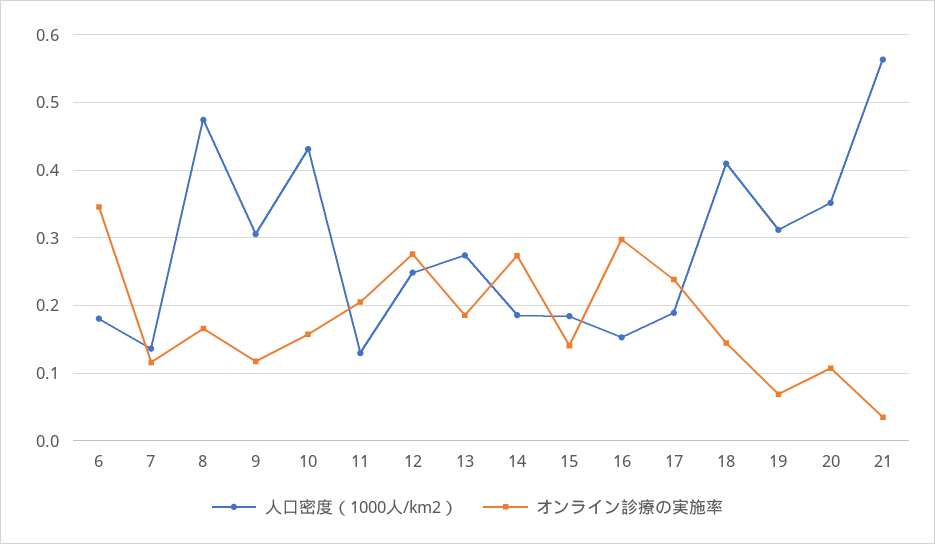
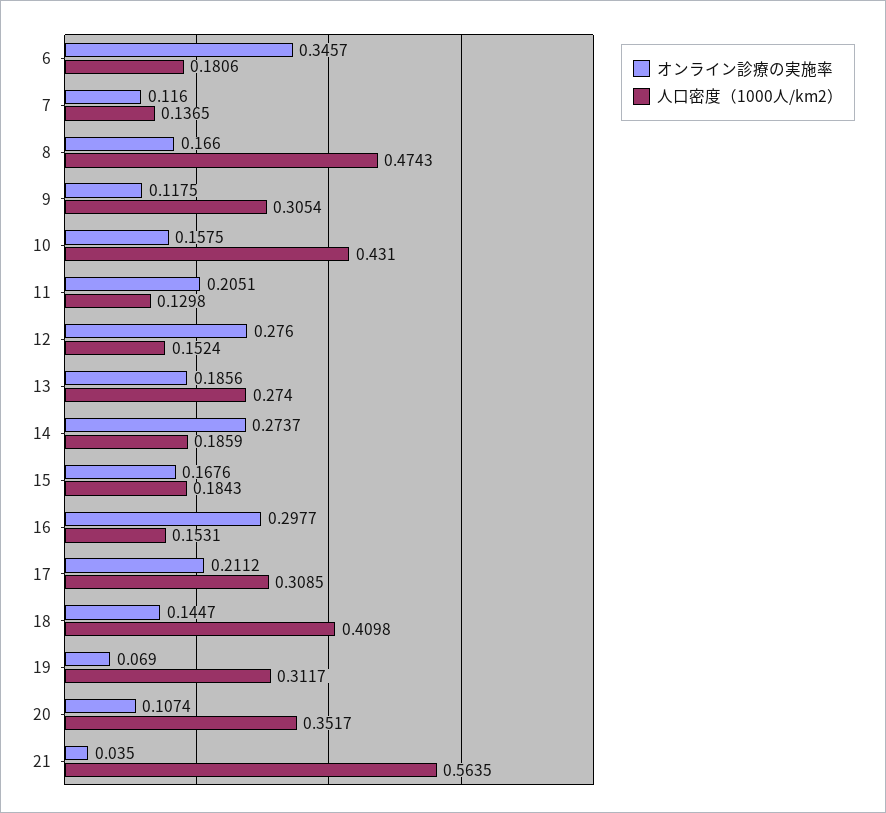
  {
    "人口密度（1000人/km2）": {
      "6": 0.1806,
      "7": 0.1365,
      "8": 0.4743,
      "9": 0.3054,
      "10": 0.431,
      "11": 0.1298,
-     "12": 0.25,
+     "12": 0.1524,
      "13": 0.274,
      "14": 0.1859,
      "15": 0.1843,
      "16": 0.1531,
-     "17": 0.19,
+     "17": 0.3085,
      "18": 0.4098,
      "19": 0.3117,
      "20": 0.3517,
      "21": 0.5635
    },
    "オンライン診療の実施率": {
      "6": 0.3457,
      "7": 0.116,
      "8": 0.166,
      "9": 0.1175,
      "10": 0.1575,
      "11": 0.2051,
      "12": 0.276,
      "13": 0.1856,
      "14": 0.2737,
-     "15": 0.14,
+     "15": 0.1676,
      "16": 0.2977,
-     "17": 0.24,
+     "17": 0.2112,
      "18": 0.1447,
      "19": 0.069,
      "20": 0.1074,
      "21": 0.035
    }
  }

